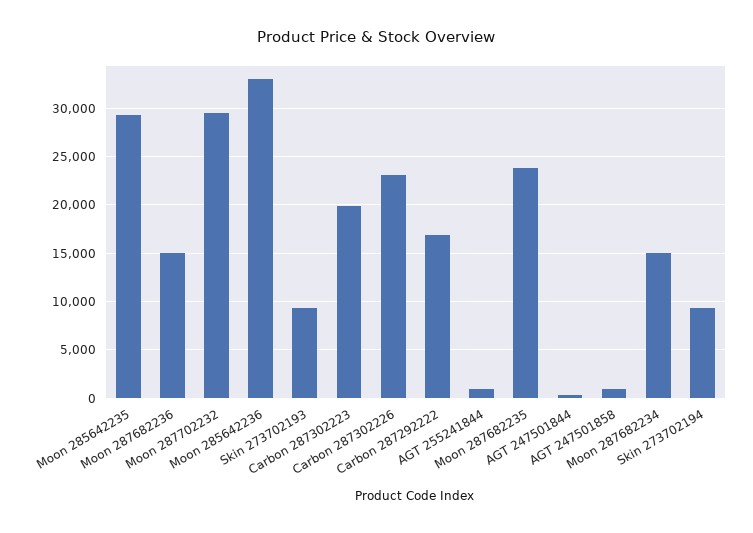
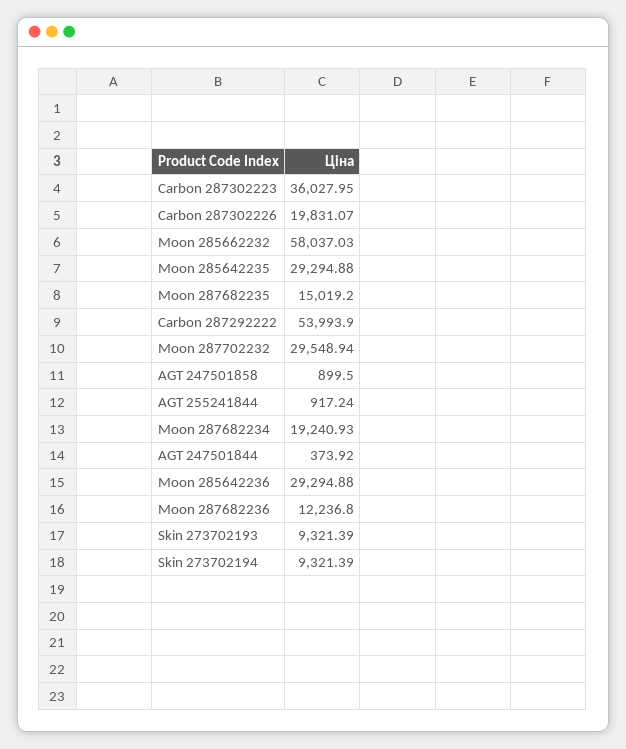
  {
    "Moon 285642235": 29294.88,
-   "Moon 287682236": 15000,
+   "Moon 287682236": 12236.8,
    "Moon 287702232": 29548.94,
-   "Moon 285642236": 33000,
+   "Moon 285642236": 29294.88,
    "Skin 273702193": 9321.39,
-   "Carbon 287302223": 20000,
+   "Carbon 287302223": 36027.95,
-   "Carbon 287302226": 23000,
+   "Carbon 287302226": 19831.07,
-   "Carbon 287292222": 17000,
+   "Carbon 287292222": 53993.9,
    "AGT 255241844": 917.24,
-   "Moon 287682235": 24000,
+   "Moon 287682235": 15019.2,
    "AGT 247501844": 373.92,
    "AGT 247501858": 899.5,
-   "Moon 287682234": 15000,
+   "Moon 287682234": 19240.93,
-   "Skin 273702194": 9321.39
+   "Skin 273702194": 9321.39,
+   "Moon 285662232": 58037.03
  }

